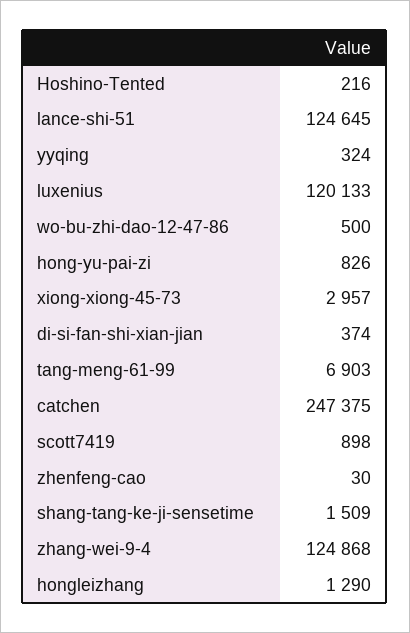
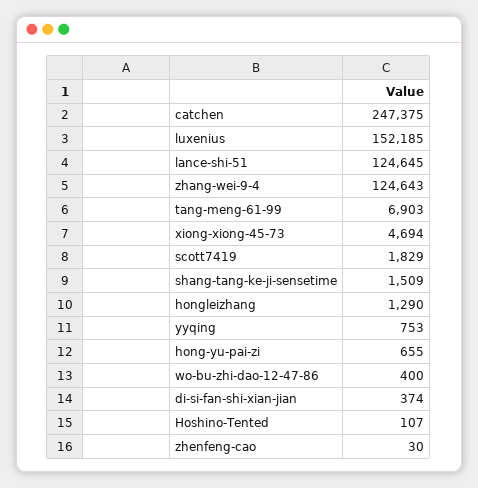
  {
-   "Hoshino-Tented": 216,
+   "Hoshino-Tented": 107,
    "lance-shi-51": 124645,
-   "yyqing": 324,
+   "yyqing": 753,
-   "luxenius": 120133,
+   "luxenius": 152185,
-   "wo-bu-zhi-dao-12-47-86": 500,
+   "wo-bu-zhi-dao-12-47-86": 400,
-   "hong-yu-pai-zi": 826,
+   "hong-yu-pai-zi": 655,
-   "xiong-xiong-45-73": 2957,
+   "xiong-xiong-45-73": 4694,
    "di-si-fan-shi-xian-jian": 374,
    "tang-meng-61-99": 6903,
    "catchen": 247375,
-   "scott7419": 898,
+   "scott7419": 1829,
    "zhenfeng-cao": 30,
    "shang-tang-ke-ji-sensetime": 1509,
-   "zhang-wei-9-4": 124868,
+   "zhang-wei-9-4": 124643,
    "hongleizhang": 1290
  }

